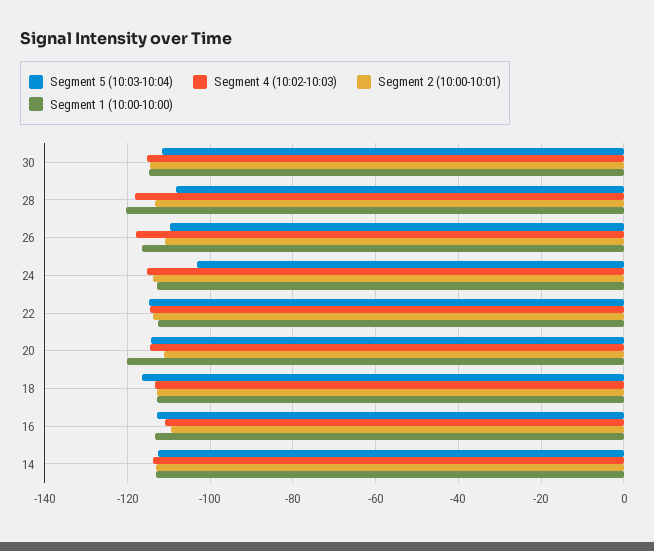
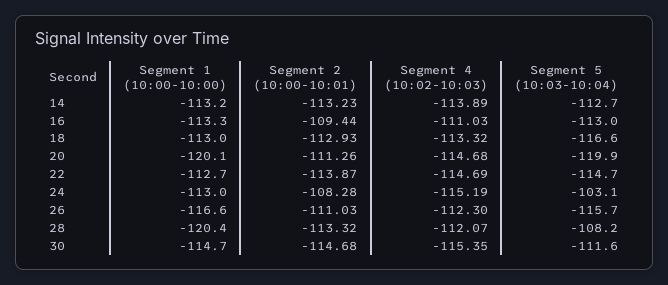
  {
    "Segment 5 (10:03-10:04)": {
      "30": -111.6,
      "28": -108.2,
-     "26": -110,
+     "26": -115.7,
      "24": -103.1,
      "22": -114.7,
-     "20": -114,
+     "20": -119.9,
      "18": -116.6,
      "16": -113,
      "14": -112.7
    },
    "Segment 4 (10:02-10:03)": {
      "30": -115.35,
-     "28": -118,
+     "28": -112.07,
-     "26": -118,
+     "26": -112.3,
      "24": -115.19,
      "22": -114.69,
      "20": -114.68,
      "18": -113.32,
      "16": -111.03,
      "14": -113.89
    },
    "Segment 2 (10:00-10:01)": {
      "30": -114.68,
      "28": -113.32,
      "26": -111.03,
-     "24": -114,
+     "24": -108.28,
      "22": -113.87,
      "20": -111.26,
      "18": -112.93,
      "16": -109.44,
      "14": -113.23
    },
    "Segment 1 (10:00-10:00)": {
      "30": -114.7,
      "28": -120.4,
      "26": -116.6,
      "24": -113,
      "22": -112.7,
      "20": -120.1,
      "18": -113,
      "16": -113.3,
      "14": -113.2
    }
  }

